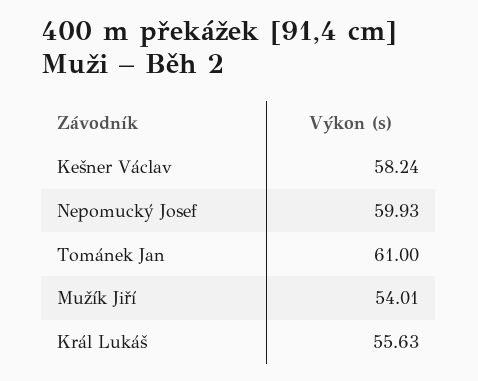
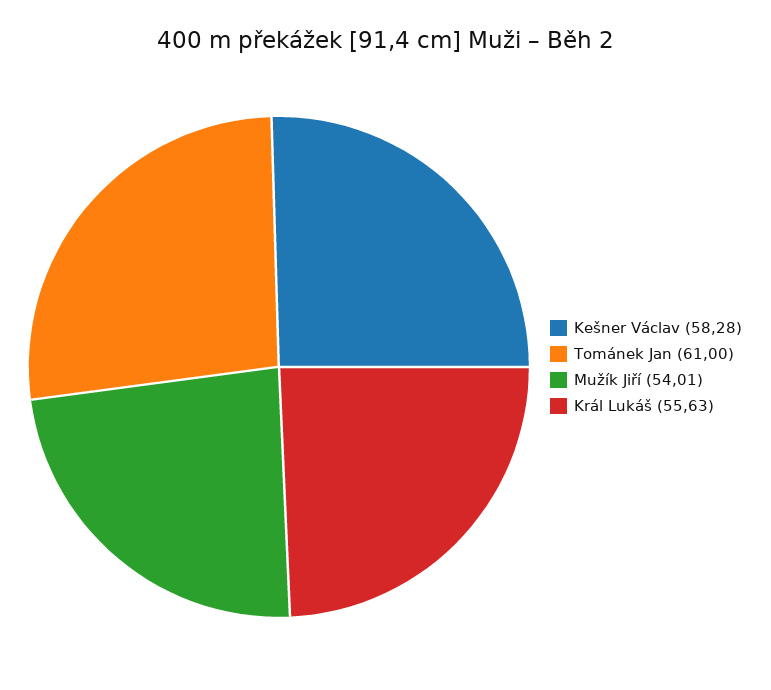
  {
-   "Kešner Václav": 58.24,
+   "Kešner Václav": 58.28,
-   "Nepomucký Josef": 59.93,
    "Tománek Jan": 61,
    "Mužík Jiří": 54.01,
    "Král Lukáš": 55.63
  }

